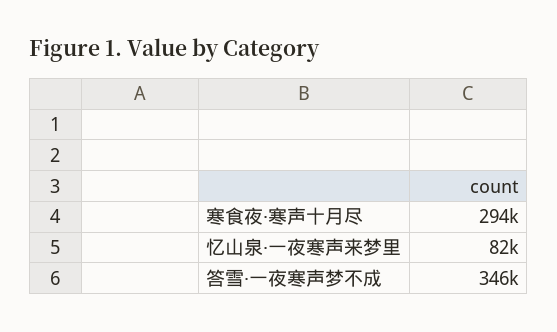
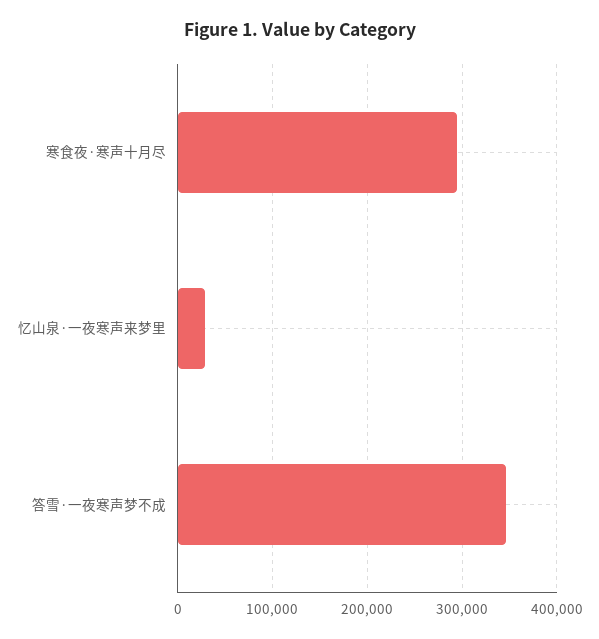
  {
    "寒食夜·寒声十月尽": 294000,
-   "忆山泉·一夜寒声来梦里": 82000,
+   "忆山泉·一夜寒声来梦里": 30000,
    "答雪·一夜寒声梦不成": 346000
  }

